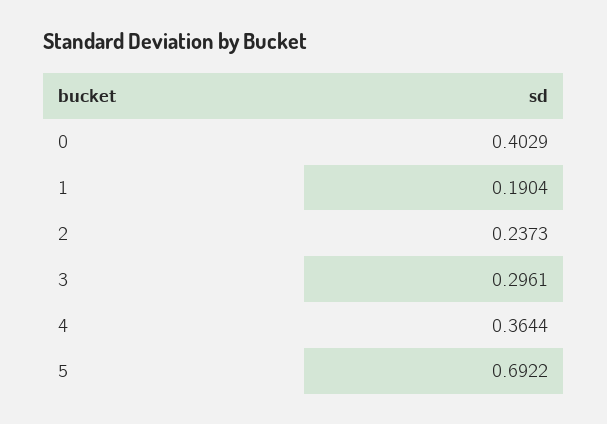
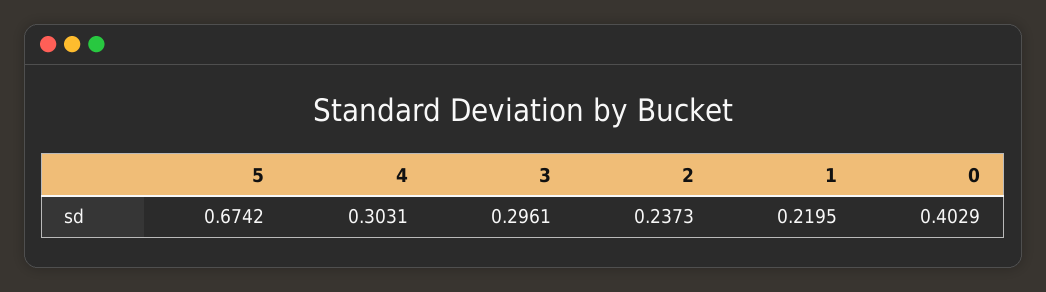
  {
    "0": 0.4029,
-   "1": 0.1904,
+   "1": 0.2195,
    "2": 0.2373,
    "3": 0.2961,
-   "4": 0.3644,
+   "4": 0.3031,
-   "5": 0.6922
+   "5": 0.6742
  }

